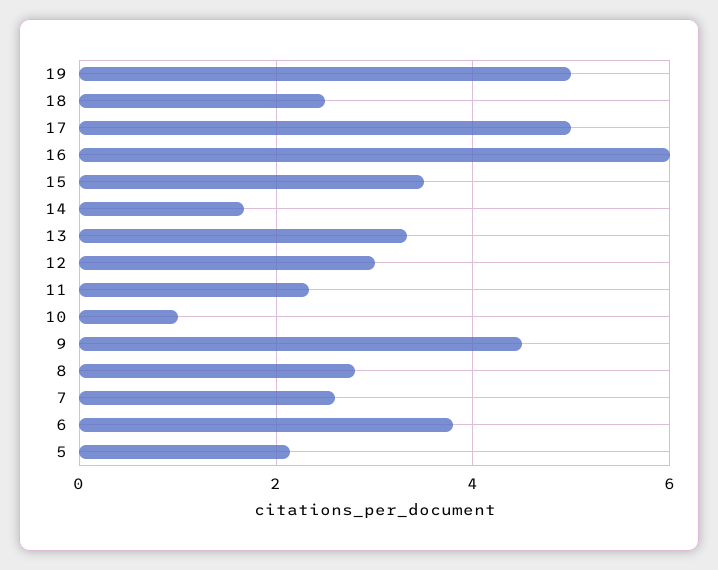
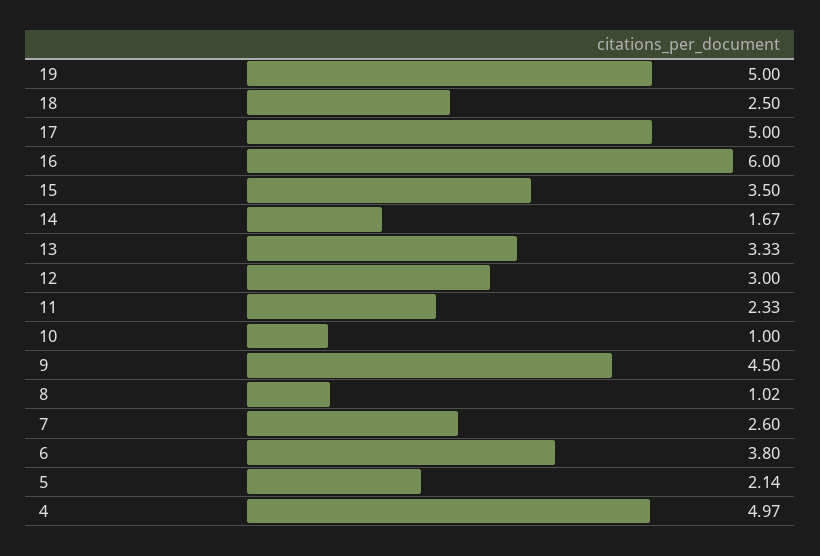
  {
    "19": 5,
    "18": 2.5,
    "17": 5,
    "16": 6,
    "15": 3.5,
    "14": 1.67,
    "13": 3.33,
    "12": 3,
    "11": 2.33,
    "10": 1,
    "9": 4.5,
-   "8": 2.8,
+   "8": 1.02,
    "7": 2.6,
    "6": 3.8,
-   "5": 2.14
+   "5": 2.14,
+   "4": 4.97
  }

